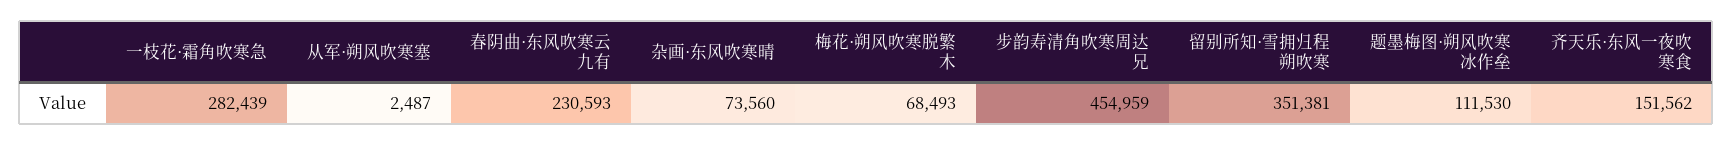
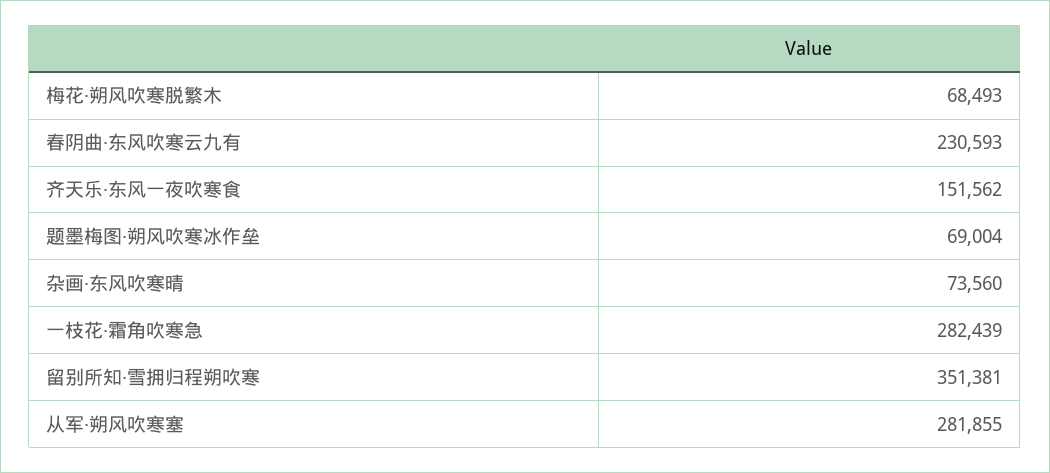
  {
    "一枝花·霜角吹寒急": 282439,
-   "从军·朔风吹寒塞": 2487,
+   "从军·朔风吹寒塞": 281855,
    "春阴曲·东风吹寒云九有": 230593,
    "杂画·东风吹寒晴": 73560,
    "梅花·朔风吹寒脱繁木": 68493,
-   "步韵寿清角吹寒周达兄": 454959,
    "留别所知·雪拥归程朔吹寒": 351381,
-   "题墨梅图·朔风吹寒冰作垒": 111530,
+   "题墨梅图·朔风吹寒冰作垒": 69004,
    "齐天乐·东风一夜吹寒食": 151562
  }

